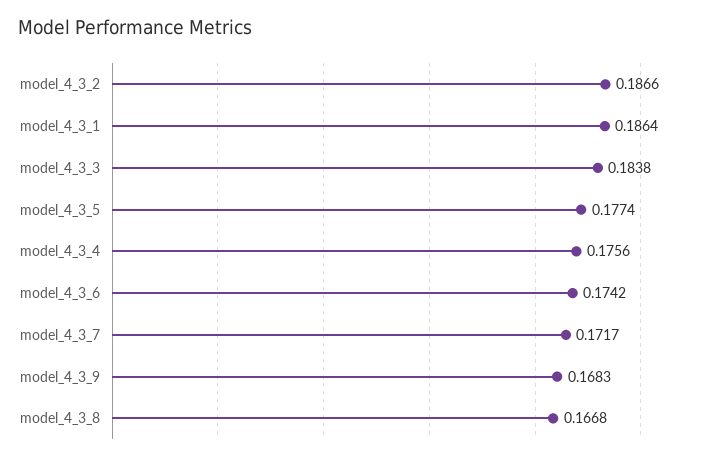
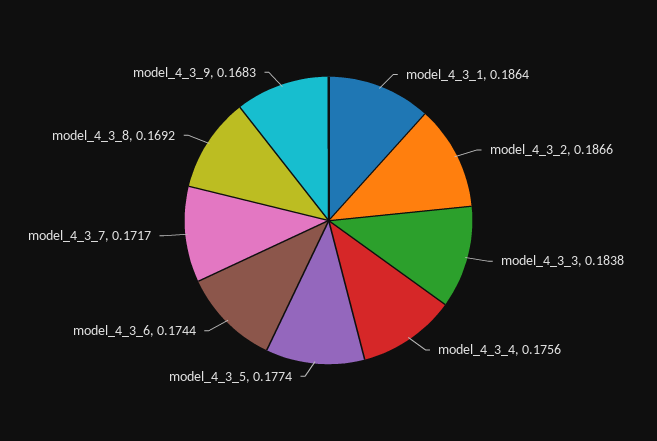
  {
    "model_4_3_2": 0.1866,
    "model_4_3_1": 0.1864,
    "model_4_3_3": 0.1838,
    "model_4_3_5": 0.1774,
    "model_4_3_4": 0.1756,
-   "model_4_3_6": 0.1742,
+   "model_4_3_6": 0.1744,
    "model_4_3_7": 0.1717,
    "model_4_3_9": 0.1683,
-   "model_4_3_8": 0.1668
+   "model_4_3_8": 0.1692
  }

